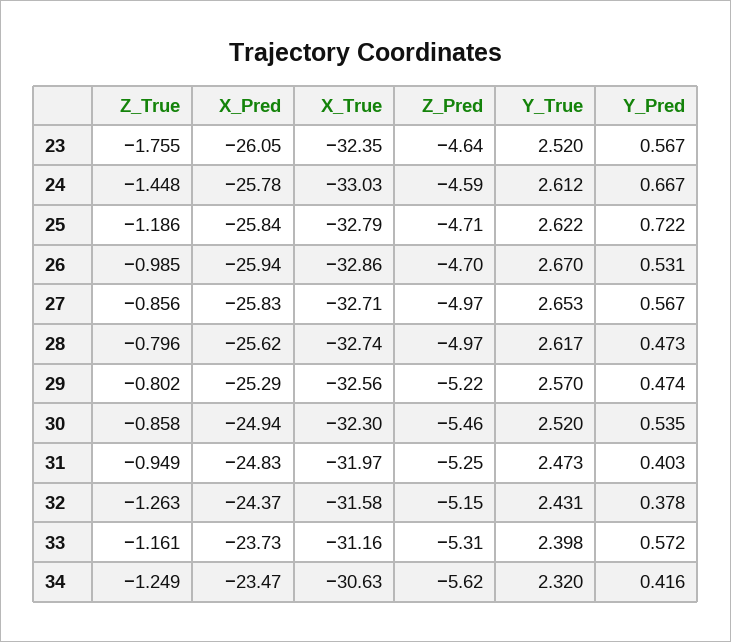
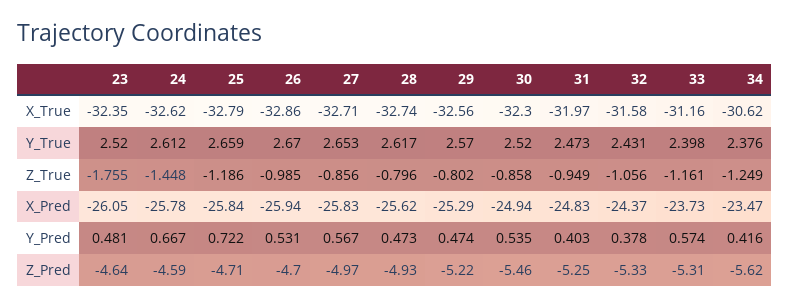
  {
    "Z_True": {
      "23": -1.755,
      "24": -1.448,
      "25": -1.186,
      "26": -0.985,
      "27": -0.856,
      "28": -0.796,
      "29": -0.802,
      "30": -0.858,
      "31": -0.949,
-     "32": -1.263,
+     "32": -1.056,
      "33": -1.161,
      "34": -1.249
    },
    "X_Pred": {
      "23": -26.05,
      "24": -25.78,
      "25": -25.84,
      "26": -25.94,
      "27": -25.83,
      "28": -25.62,
      "29": -25.29,
      "30": -24.94,
      "31": -24.83,
      "32": -24.37,
      "33": -23.73,
      "34": -23.47
    },
    "X_True": {
      "23": -32.35,
-     "24": -33.03,
+     "24": -32.62,
      "25": -32.79,
      "26": -32.86,
      "27": -32.71,
      "28": -32.74,
      "29": -32.56,
      "30": -32.3,
      "31": -31.97,
      "32": -31.58,
      "33": -31.16,
-     "34": -30.63
+     "34": -30.62
    },
    "Z_Pred": {
      "23": -4.64,
      "24": -4.59,
      "25": -4.71,
      "26": -4.7,
      "27": -4.97,
-     "28": -4.97,
+     "28": -4.93,
      "29": -5.22,
      "30": -5.46,
      "31": -5.25,
-     "32": -5.15,
+     "32": -5.33,
      "33": -5.31,
      "34": -5.62
    },
    "Y_True": {
      "23": 2.52,
      "24": 2.612,
-     "25": 2.622,
+     "25": 2.659,
      "26": 2.67,
      "27": 2.653,
      "28": 2.617,
      "29": 2.57,
      "30": 2.52,
      "31": 2.473,
      "32": 2.431,
      "33": 2.398,
-     "34": 2.32
+     "34": 2.376
    },
    "Y_Pred": {
-     "23": 0.567,
+     "23": 0.481,
      "24": 0.667,
      "25": 0.722,
      "26": 0.531,
      "27": 0.567,
      "28": 0.473,
      "29": 0.474,
      "30": 0.535,
      "31": 0.403,
      "32": 0.378,
-     "33": 0.572,
+     "33": 0.574,
      "34": 0.416
    }
  }

